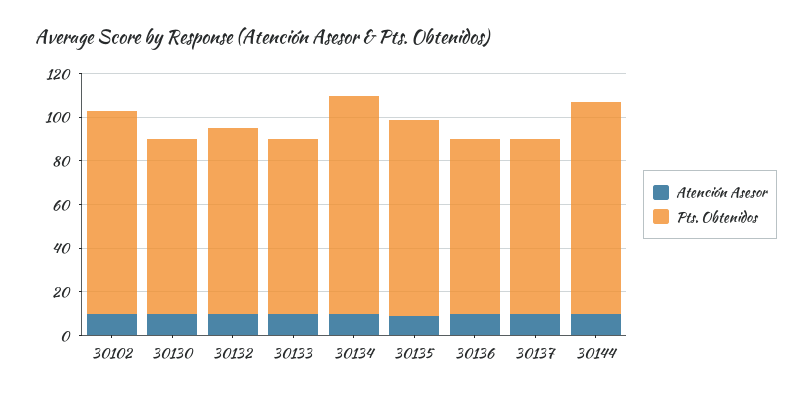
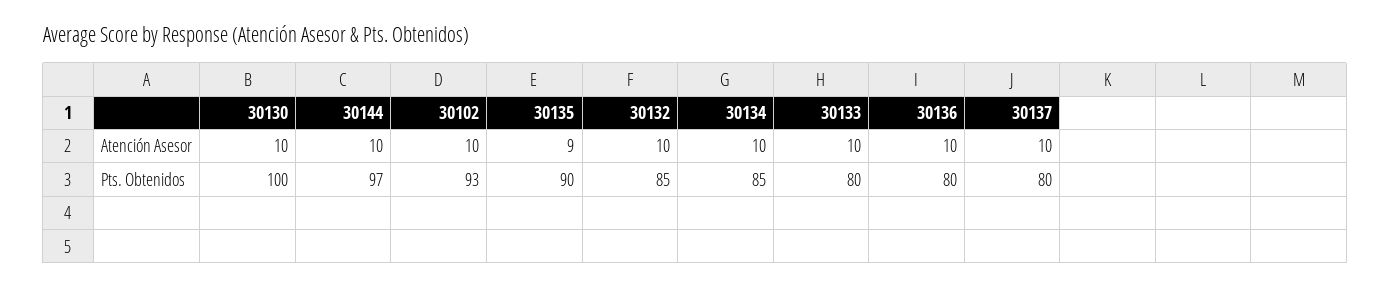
  {
    "Atención Asesor": {
      "30102": 10,
      "30130": 10,
      "30132": 10,
      "30133": 10,
      "30134": 10,
      "30135": 9,
      "30136": 10,
      "30137": 10,
      "30144": 10
    },
    "Pts. Obtenidos": {
      "30102": 93,
-     "30130": 80,
+     "30130": 100,
      "30132": 85,
      "30133": 80,
-     "30134": 100,
+     "30134": 85,
      "30135": 90,
      "30136": 80,
      "30137": 80,
      "30144": 97
    }
  }

